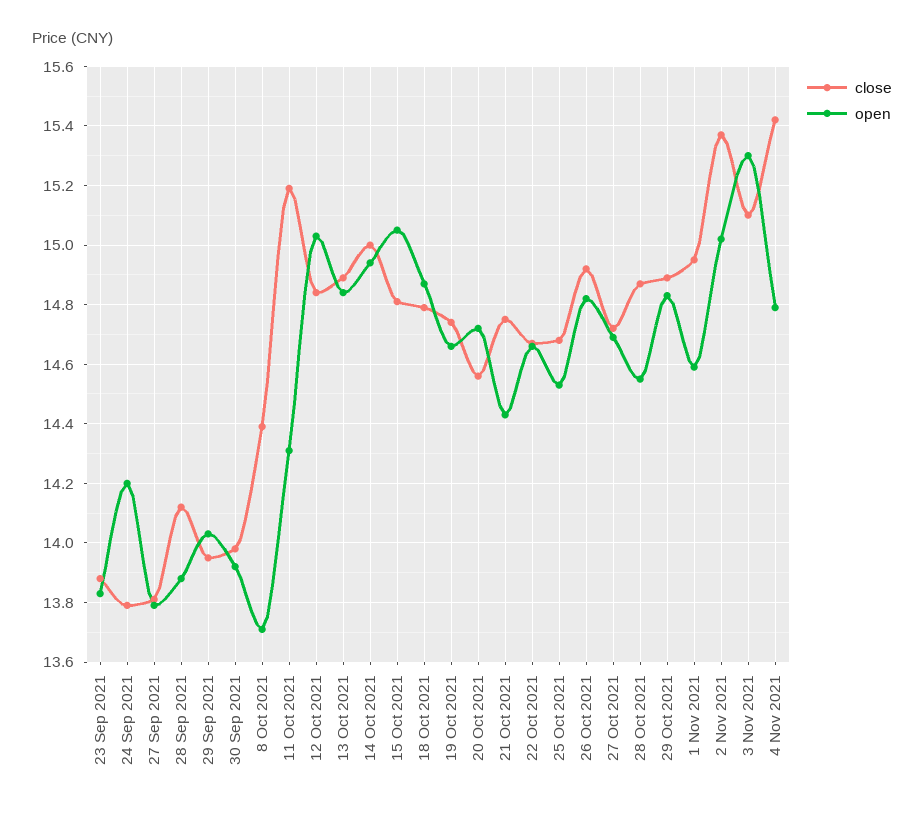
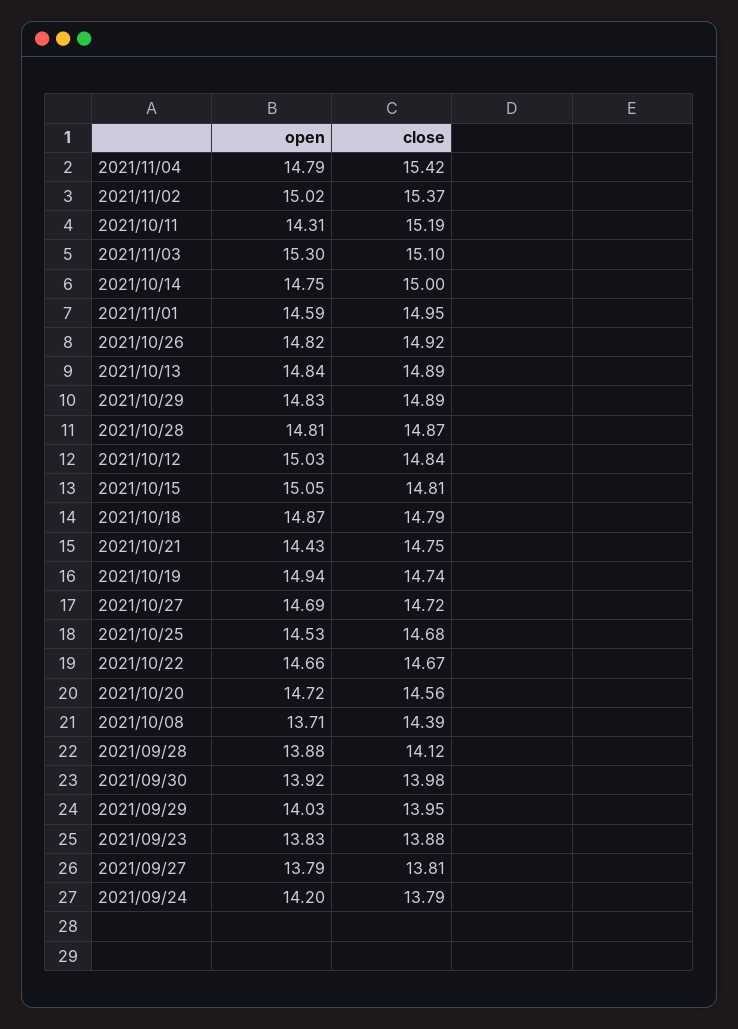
  {
    "close": {
      "23 Sep 2021": 13.88,
      "24 Sep 2021": 13.79,
      "27 Sep 2021": 13.81,
      "28 Sep 2021": 14.12,
      "29 Sep 2021": 13.95,
      "30 Sep 2021": 13.98,
      "8 Oct 2021": 14.39,
      "11 Oct 2021": 15.19,
      "12 Oct 2021": 14.84,
      "13 Oct 2021": 14.89,
      "14 Oct 2021": 15,
      "15 Oct 2021": 14.81,
      "18 Oct 2021": 14.79,
      "19 Oct 2021": 14.74,
      "20 Oct 2021": 14.56,
      "21 Oct 2021": 14.75,
      "22 Oct 2021": 14.67,
      "25 Oct 2021": 14.68,
      "26 Oct 2021": 14.92,
      "27 Oct 2021": 14.72,
      "28 Oct 2021": 14.87,
      "29 Oct 2021": 14.89,
      "1 Nov 2021": 14.95,
      "2 Nov 2021": 15.37,
      "3 Nov 2021": 15.1,
      "4 Nov 2021": 15.42
    },
    "open": {
      "23 Sep 2021": 13.83,
      "24 Sep 2021": 14.2,
      "27 Sep 2021": 13.79,
      "28 Sep 2021": 13.88,
      "29 Sep 2021": 14.03,
      "30 Sep 2021": 13.92,
      "8 Oct 2021": 13.71,
      "11 Oct 2021": 14.31,
      "12 Oct 2021": 15.03,
      "13 Oct 2021": 14.84,
-     "14 Oct 2021": 14.95,
+     "14 Oct 2021": 14.75,
      "15 Oct 2021": 15.05,
      "18 Oct 2021": 14.87,
-     "19 Oct 2021": 14.65,
+     "19 Oct 2021": 14.94,
      "20 Oct 2021": 14.72,
      "21 Oct 2021": 14.43,
      "22 Oct 2021": 14.66,
      "25 Oct 2021": 14.53,
      "26 Oct 2021": 14.82,
      "27 Oct 2021": 14.69,
-     "28 Oct 2021": 14.55,
+     "28 Oct 2021": 14.81,
      "29 Oct 2021": 14.83,
      "1 Nov 2021": 14.59,
      "2 Nov 2021": 15.02,
      "3 Nov 2021": 15.3,
      "4 Nov 2021": 14.79
    }
  }

